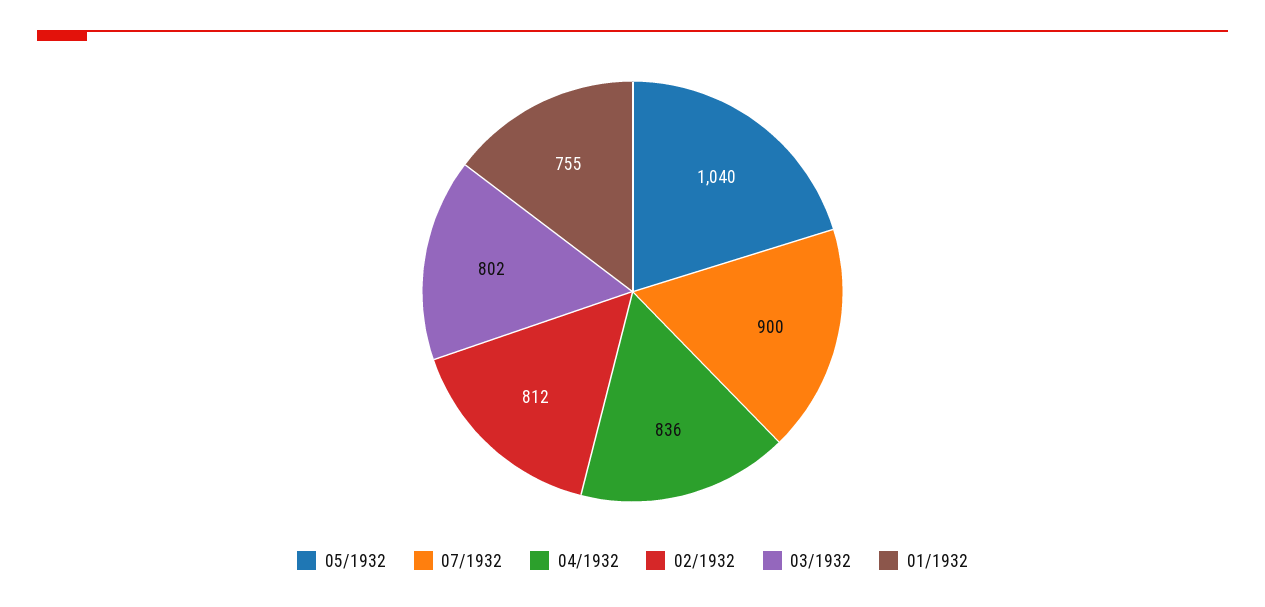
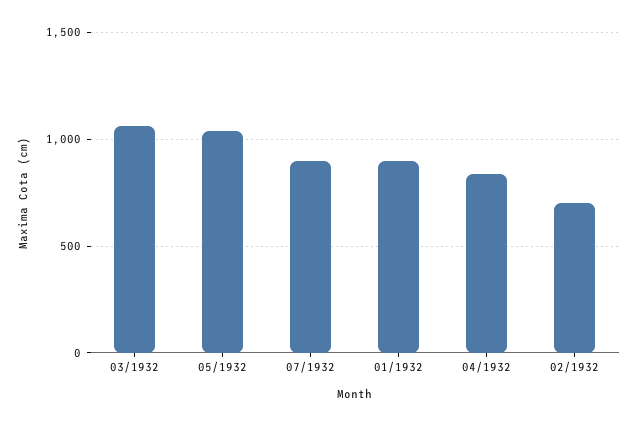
  {
    "05/1932": 1040,
    "07/1932": 900,
    "04/1932": 836,
-   "02/1932": 812,
+   "02/1932": 700,
-   "03/1932": 802,
+   "03/1932": 1050,
-   "01/1932": 755
+   "01/1932": 900
  }

